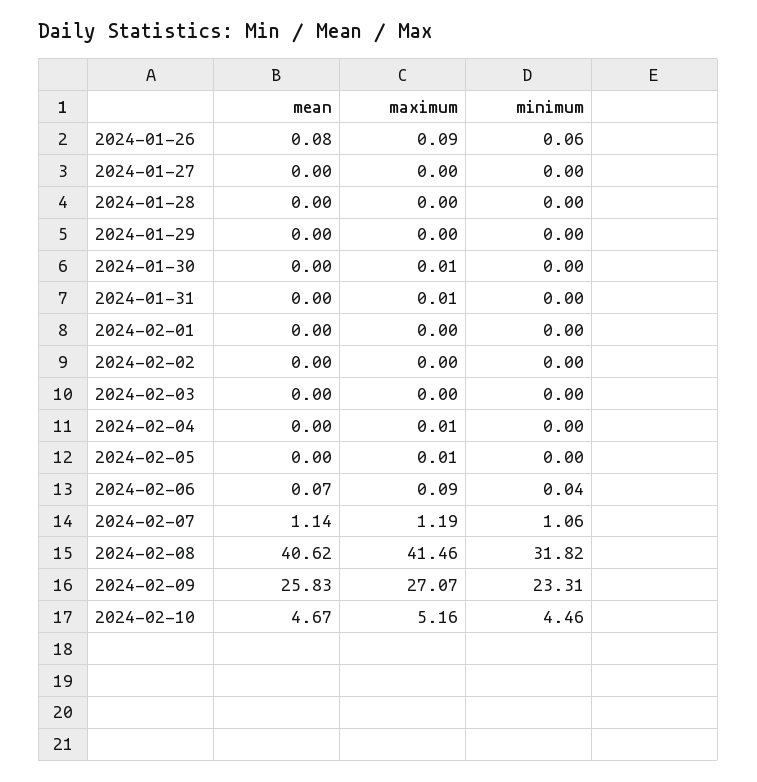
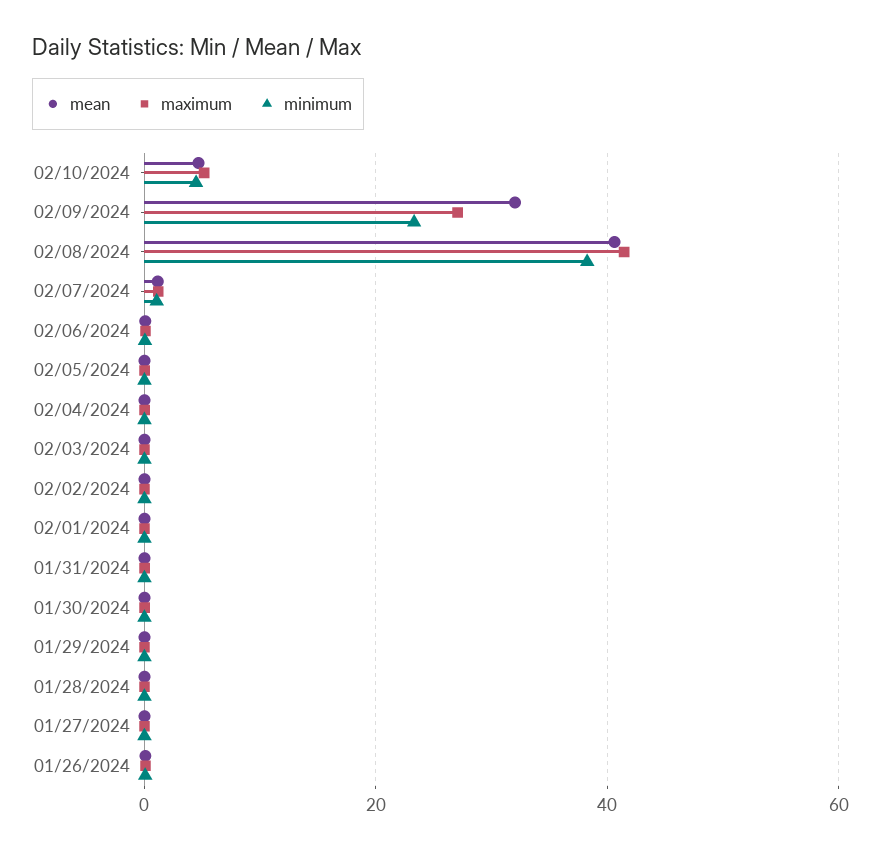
  {
    "mean": {
      "2024-01-26": 0.08,
      "2024-01-27": 0,
      "2024-01-28": 0,
      "2024-01-29": 0,
      "2024-01-30": 0,
      "2024-01-31": 0,
      "2024-02-01": 0,
      "2024-02-02": 0,
      "2024-02-03": 0,
      "2024-02-04": 0,
      "2024-02-05": 0,
      "2024-02-06": 0.07,
      "2024-02-07": 1.14,
      "2024-02-08": 40.62,
-     "2024-02-09": 25.83,
+     "2024-02-09": 32,
      "2024-02-10": 4.67
    },
    "maximum": {
      "2024-01-26": 0.09,
      "2024-01-27": 0,
      "2024-01-28": 0,
      "2024-01-29": 0,
      "2024-01-30": 0.01,
      "2024-01-31": 0.01,
      "2024-02-01": 0,
      "2024-02-02": 0,
      "2024-02-03": 0,
      "2024-02-04": 0.01,
      "2024-02-05": 0.01,
      "2024-02-06": 0.09,
      "2024-02-07": 1.19,
      "2024-02-08": 41.46,
      "2024-02-09": 27.07,
      "2024-02-10": 5.16
    },
    "minimum": {
      "2024-01-26": 0.06,
      "2024-01-27": 0,
      "2024-01-28": 0,
      "2024-01-29": 0,
      "2024-01-30": 0,
      "2024-01-31": 0,
      "2024-02-01": 0,
      "2024-02-02": 0,
      "2024-02-03": 0,
      "2024-02-04": 0,
      "2024-02-05": 0,
      "2024-02-06": 0.04,
      "2024-02-07": 1.06,
-     "2024-02-08": 31.82,
+     "2024-02-08": 38,
      "2024-02-09": 23.31,
      "2024-02-10": 4.46
    }
  }

